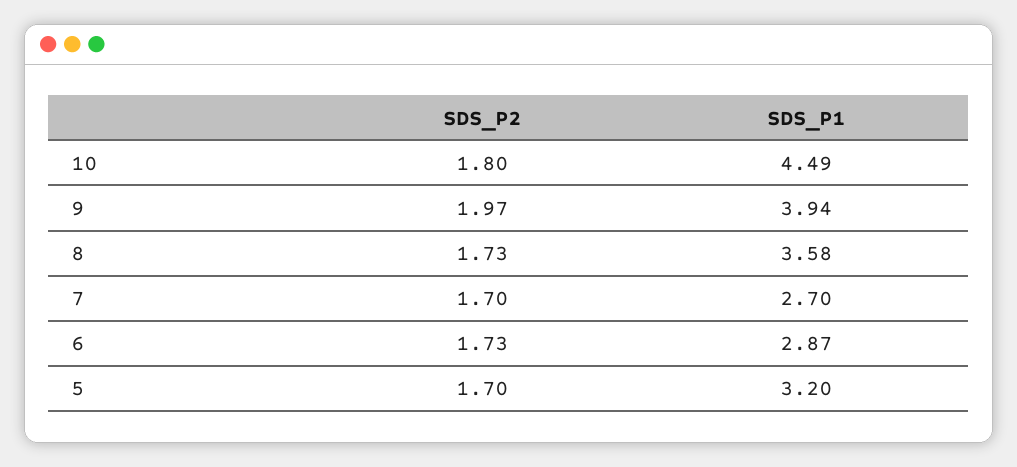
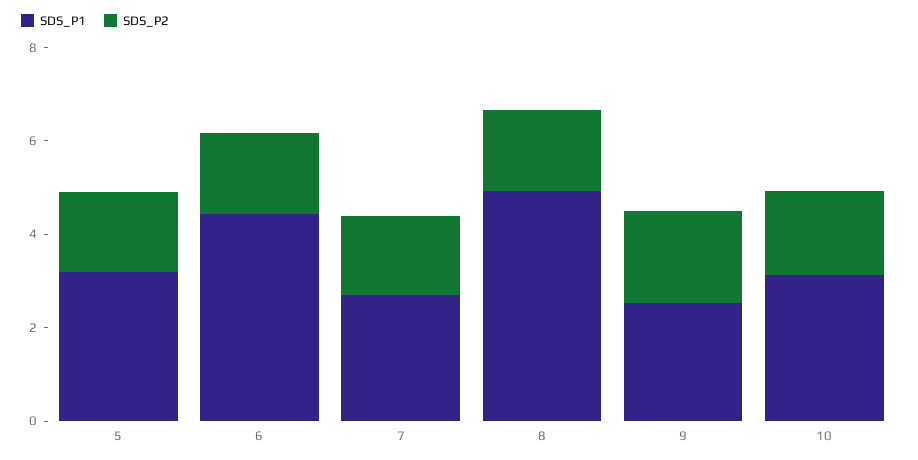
  {
    "SDS_P2": {
      "10": 1.8,
      "9": 1.97,
      "8": 1.73,
      "7": 1.7,
      "6": 1.73,
      "5": 1.7
    },
    "SDS_P1": {
-     "10": 4.49,
+     "10": 3,
-     "9": 3.94,
+     "9": 2.5,
-     "8": 3.58,
+     "8": 5,
      "7": 2.7,
-     "6": 2.87,
+     "6": 4.5,
      "5": 3.2
    }
  }

